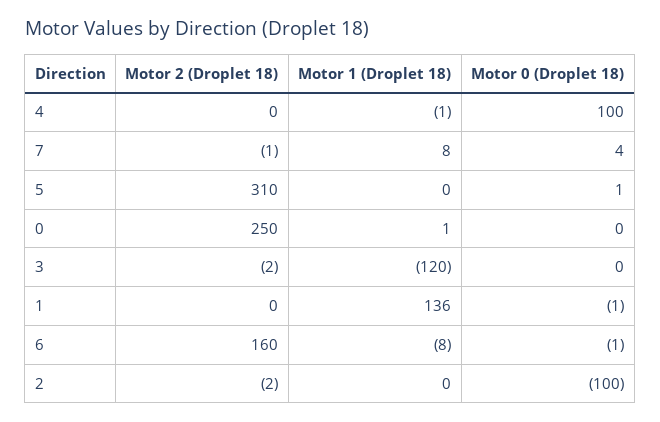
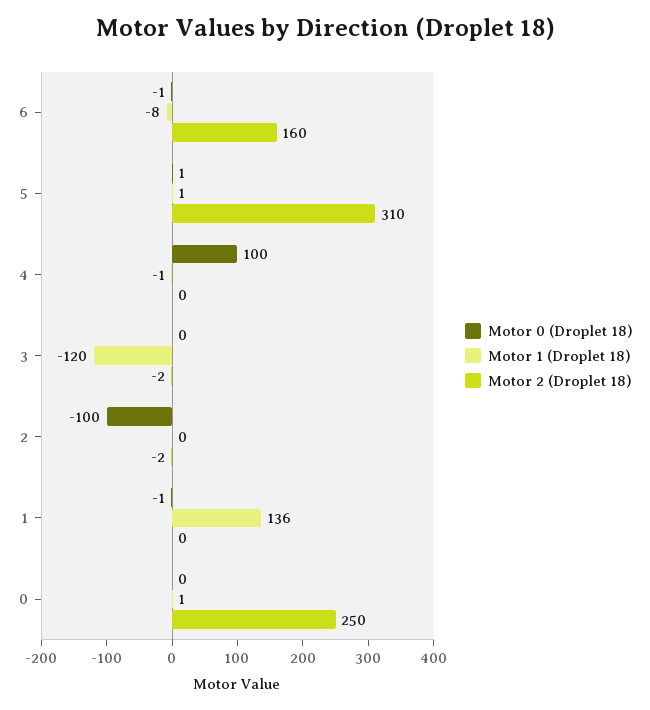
  {
    "Motor 2 (Droplet 18)": {
      "4": 0,
-     "7": -1,
      "5": 310,
      "0": 250,
      "3": -2,
      "1": 0,
      "6": 160,
      "2": -2
    },
    "Motor 1 (Droplet 18)": {
      "4": -1,
-     "7": 8,
-     "5": 0,
+     "5": 1,
      "0": 1,
      "3": -120,
      "1": 136,
      "6": -8,
      "2": 0
    },
    "Motor 0 (Droplet 18)": {
      "4": 100,
-     "7": 4,
      "5": 1,
      "0": 0,
      "3": 0,
      "1": -1,
      "6": -1,
      "2": -100
    }
  }

